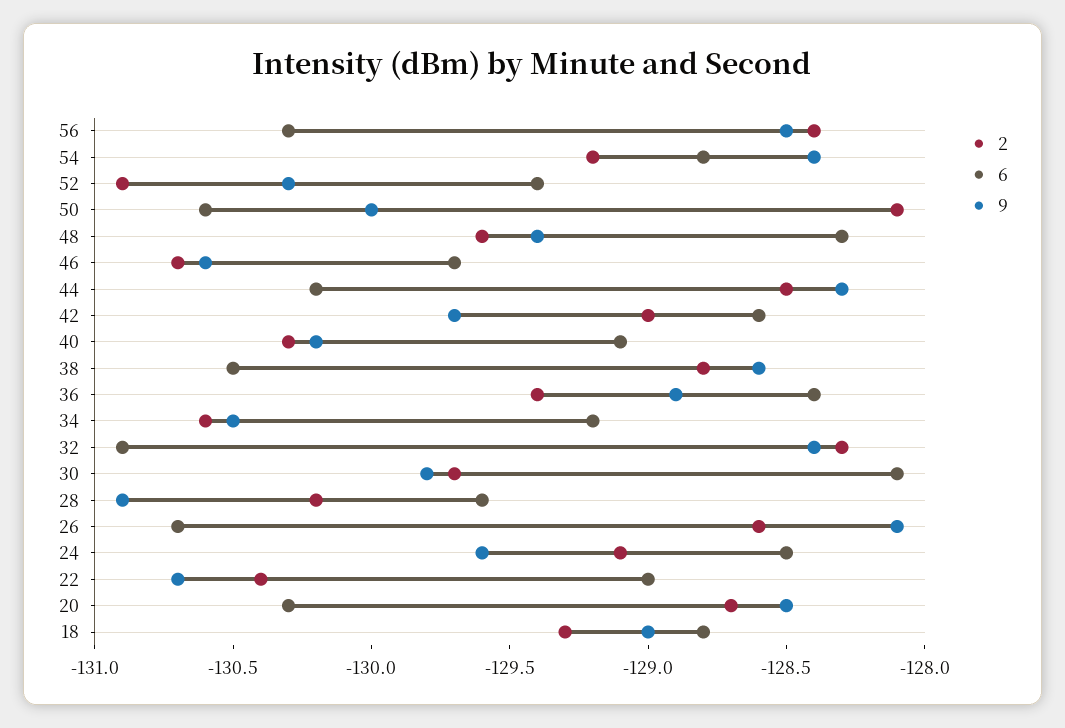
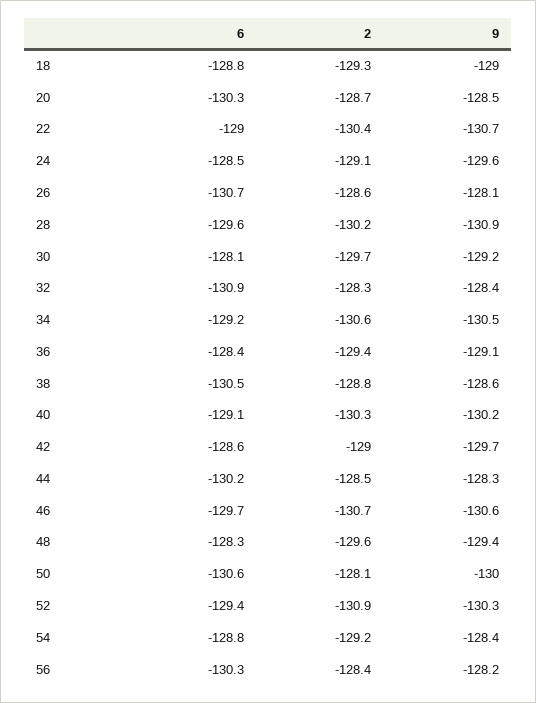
  {
    "2": {
      "56": -128.4,
      "54": -129.2,
      "52": -130.9,
      "50": -128.1,
      "48": -129.6,
      "46": -130.7,
      "44": -128.5,
      "42": -129,
      "40": -130.3,
      "38": -128.8,
      "36": -129.4,
      "34": -130.6,
      "32": -128.3,
      "30": -129.7,
      "28": -130.2,
      "26": -128.6,
      "24": -129.1,
      "22": -130.4,
      "20": -128.7,
      "18": -129.3
    },
    "6": {
      "56": -130.3,
      "54": -128.8,
      "52": -129.4,
      "50": -130.6,
      "48": -128.3,
      "46": -129.7,
      "44": -130.2,
      "42": -128.6,
      "40": -129.1,
      "38": -130.5,
      "36": -128.4,
      "34": -129.2,
      "32": -130.9,
      "30": -128.1,
      "28": -129.6,
      "26": -130.7,
      "24": -128.5,
      "22": -129,
      "20": -130.3,
      "18": -128.8
    },
    "9": {
-     "56": -128.5,
+     "56": -128.2,
      "54": -128.4,
      "52": -130.3,
      "50": -130,
      "48": -129.4,
      "46": -130.6,
      "44": -128.3,
      "42": -129.7,
      "40": -130.2,
      "38": -128.6,
-     "36": -128.9,
+     "36": -129.1,
      "34": -130.5,
      "32": -128.4,
-     "30": -129.8,
+     "30": -129.2,
      "28": -130.9,
      "26": -128.1,
      "24": -129.6,
      "22": -130.7,
      "20": -128.5,
      "18": -129
    }
  }

